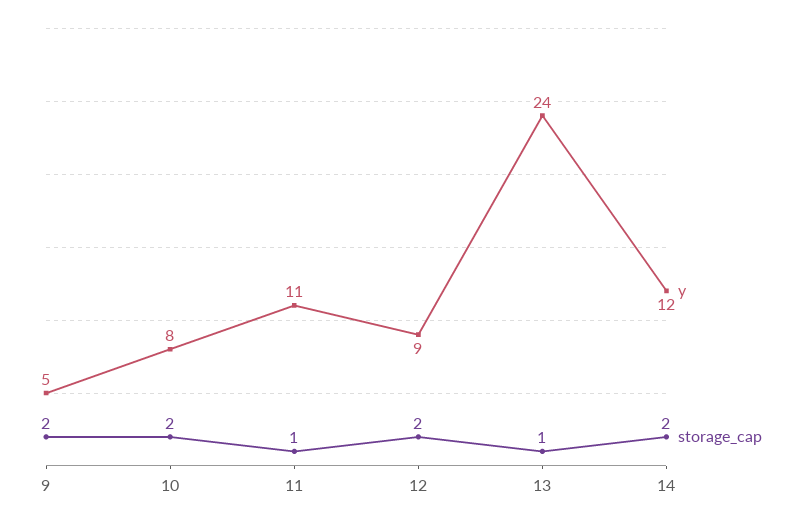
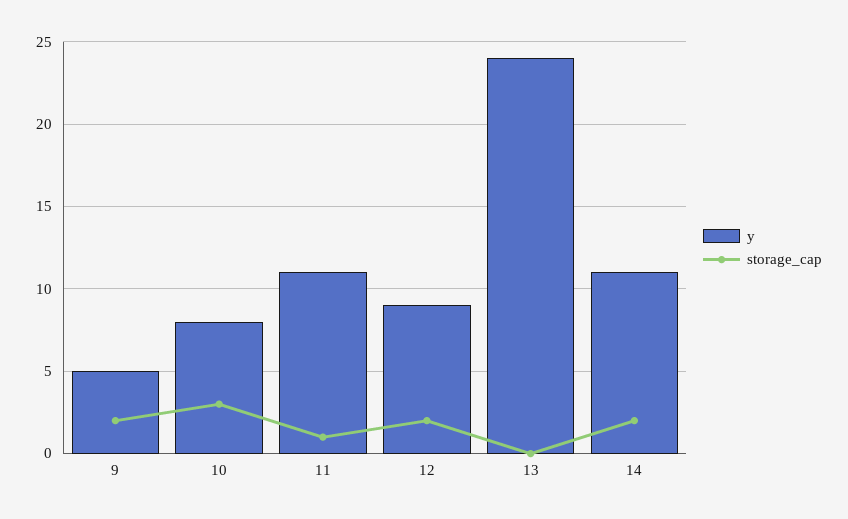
  {
    "y": {
      "9": 5,
      "10": 8,
      "11": 11,
      "12": 9,
      "13": 24,
-     "14": 12
+     "14": 11
    },
    "storage_cap": {
      "9": 2,
-     "10": 2,
+     "10": 3,
      "11": 1,
      "12": 2,
-     "13": 1,
+     "13": 0,
      "14": 2
    }
  }

